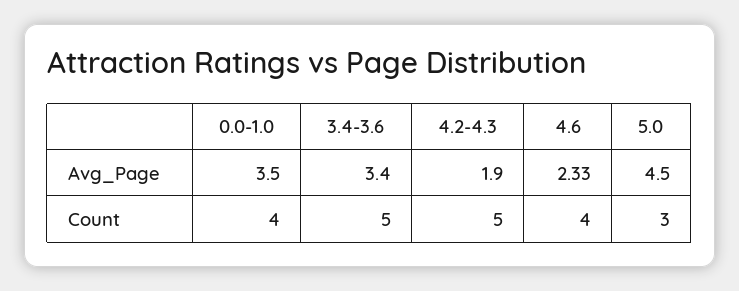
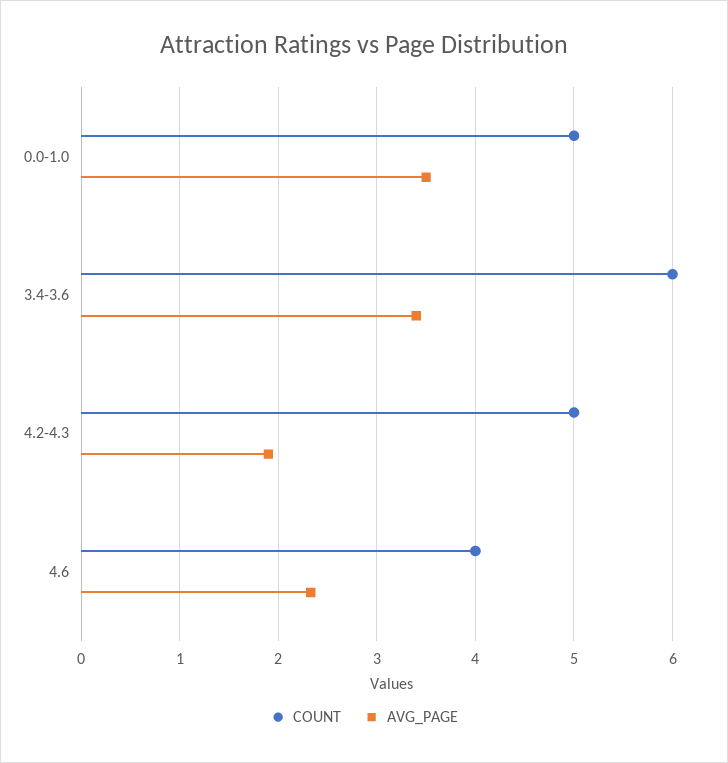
  {
    "Avg_Page": {
      "0.0-1.0": 3.5,
      "3.4-3.6": 3.4,
      "4.2-4.3": 1.9,
-     "4.6": 2.33,
+     "4.6": 2.33
-     "5.0": 4.5
    },
    "Count": {
-     "0.0-1.0": 4,
+     "0.0-1.0": 5,
-     "3.4-3.6": 5,
+     "3.4-3.6": 6,
      "4.2-4.3": 5,
-     "4.6": 4,
+     "4.6": 4
-     "5.0": 3
    }
  }

